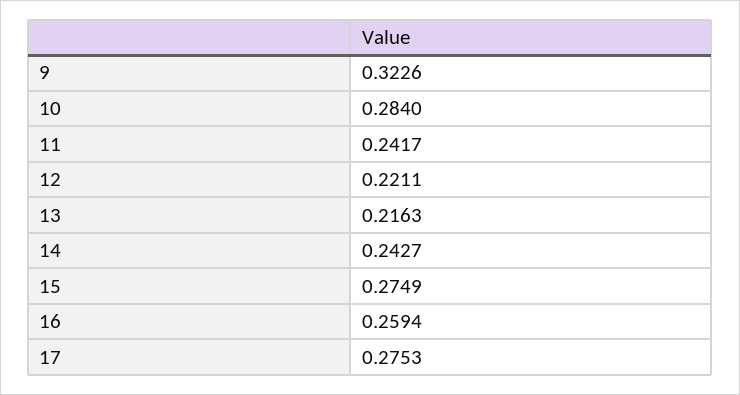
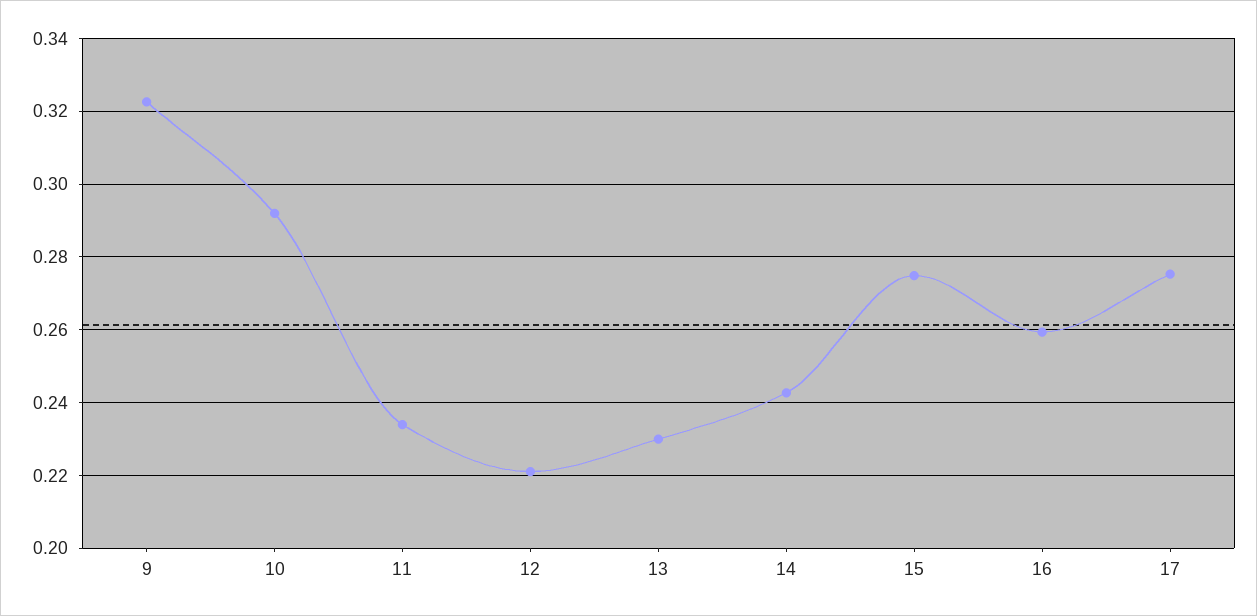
  {
    "9": 0.3226,
-   "10": 0.284,
+   "10": 0.292,
-   "11": 0.2417,
+   "11": 0.234,
    "12": 0.2211,
-   "13": 0.2163,
+   "13": 0.23,
    "14": 0.2427,
    "15": 0.2749,
    "16": 0.2594,
    "17": 0.2753
  }

